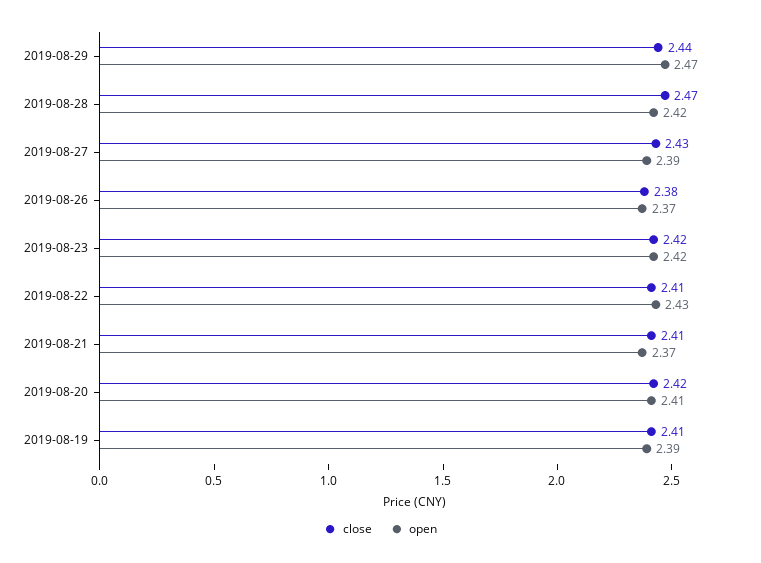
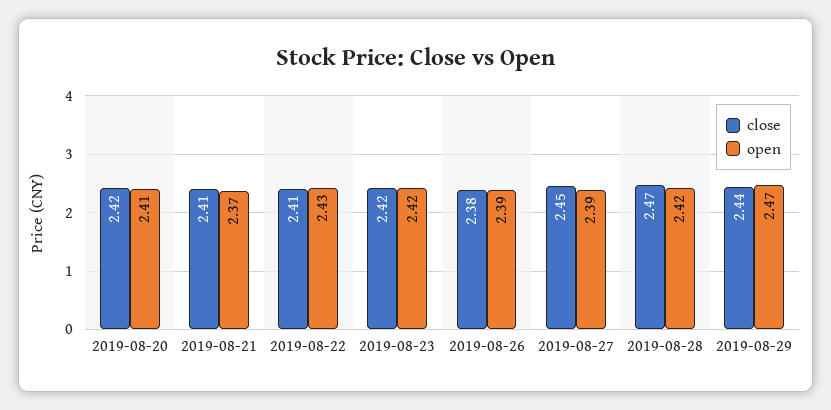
  {
    "close": {
      "2019-08-29": 2.44,
      "2019-08-28": 2.47,
-     "2019-08-27": 2.43,
+     "2019-08-27": 2.45,
      "2019-08-26": 2.38,
      "2019-08-23": 2.42,
      "2019-08-22": 2.41,
      "2019-08-21": 2.41,
-     "2019-08-20": 2.42,
+     "2019-08-20": 2.42
-     "2019-08-19": 2.41
    },
    "open": {
      "2019-08-29": 2.47,
      "2019-08-28": 2.42,
      "2019-08-27": 2.39,
-     "2019-08-26": 2.37,
+     "2019-08-26": 2.39,
      "2019-08-23": 2.42,
      "2019-08-22": 2.43,
      "2019-08-21": 2.37,
-     "2019-08-20": 2.41,
+     "2019-08-20": 2.41
-     "2019-08-19": 2.39
    }
  }

